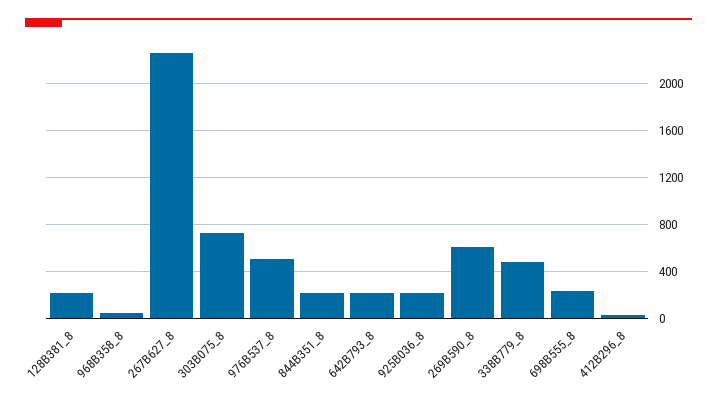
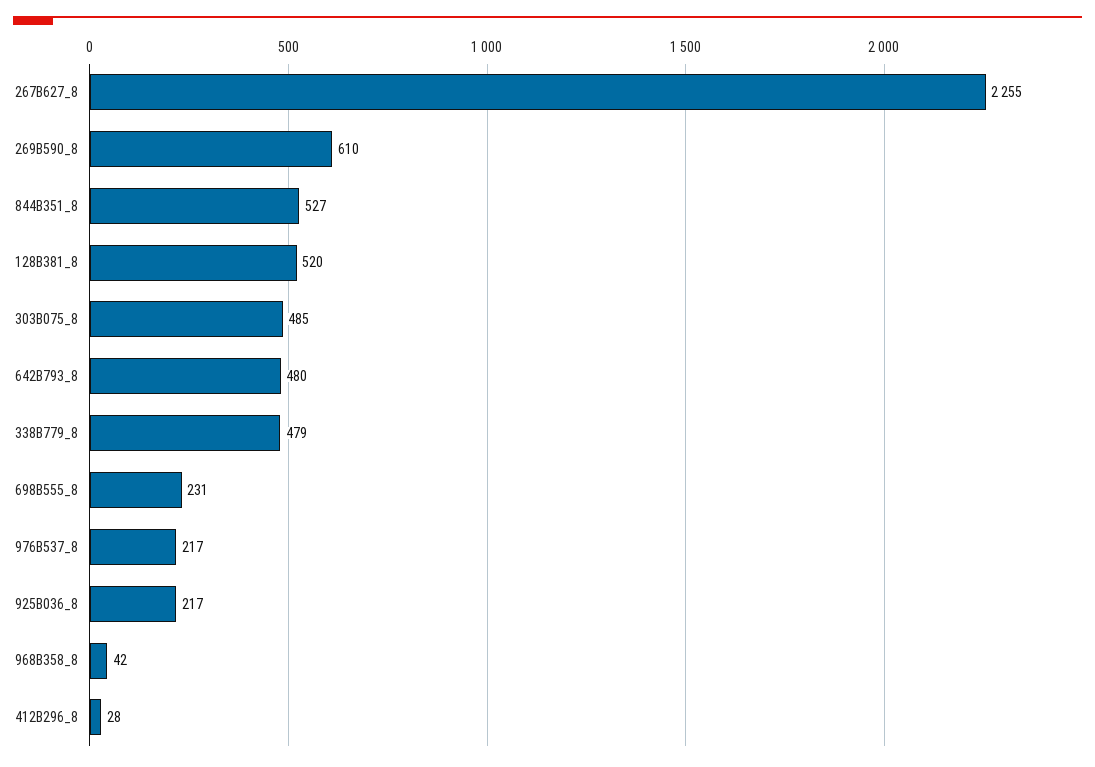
  {
-   "128B381_8": 200,
+   "128B381_8": 520,
    "968B358_8": 42,
    "267B627_8": 2255,
-   "303B075_8": 700,
+   "303B075_8": 485,
-   "976B537_8": 500,
+   "976B537_8": 217,
-   "844B351_8": 200,
+   "844B351_8": 527,
-   "642B793_8": 200,
+   "642B793_8": 480,
    "925B036_8": 217,
    "269B590_8": 610,
    "338B779_8": 479,
    "698B555_8": 231,
    "412B296_8": 28
  }

